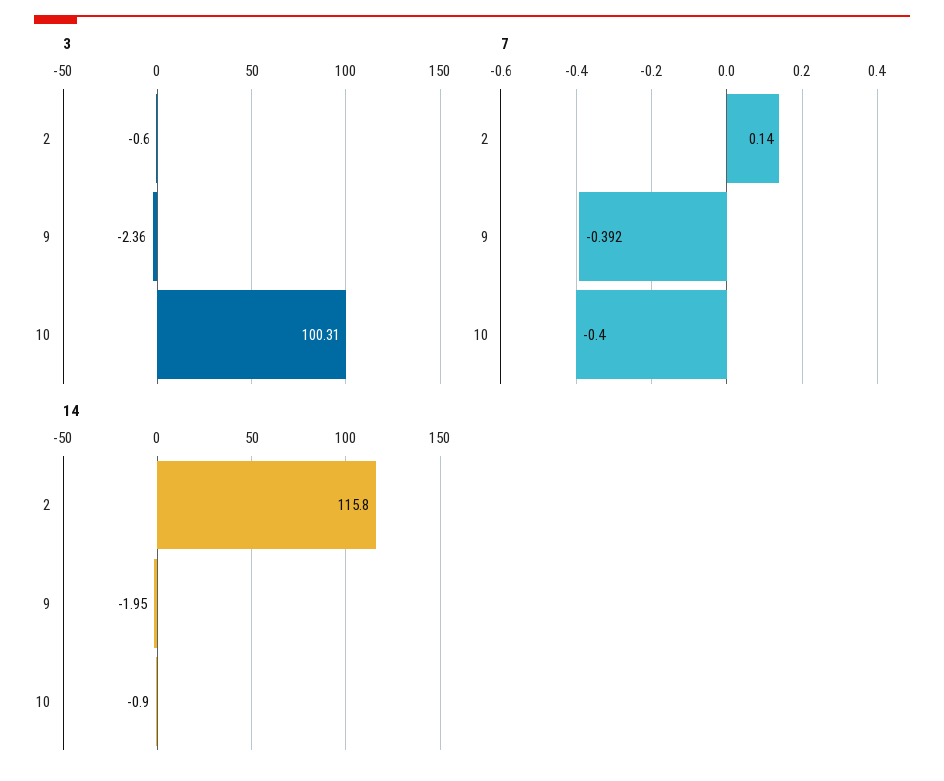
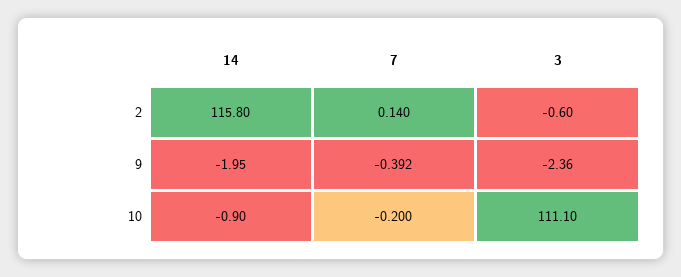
  {
    "3": {
      "2": -0.6,
      "9": -2.36,
-     "10": 100.31
+     "10": 111.1
    },
    "7": {
      "2": 0.14,
      "9": -0.392,
-     "10": -0.4
+     "10": -0.2
    },
    "14": {
      "2": 115.8,
      "9": -1.95,
      "10": -0.9
    }
  }

